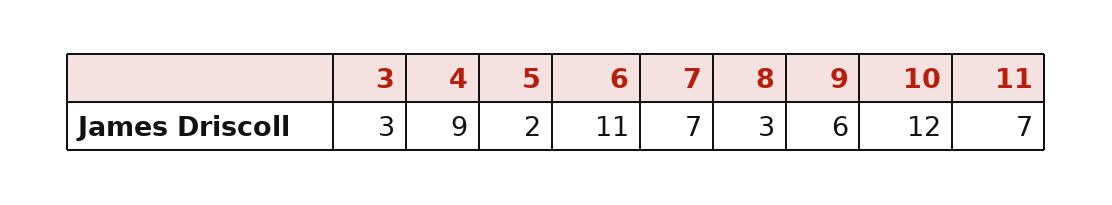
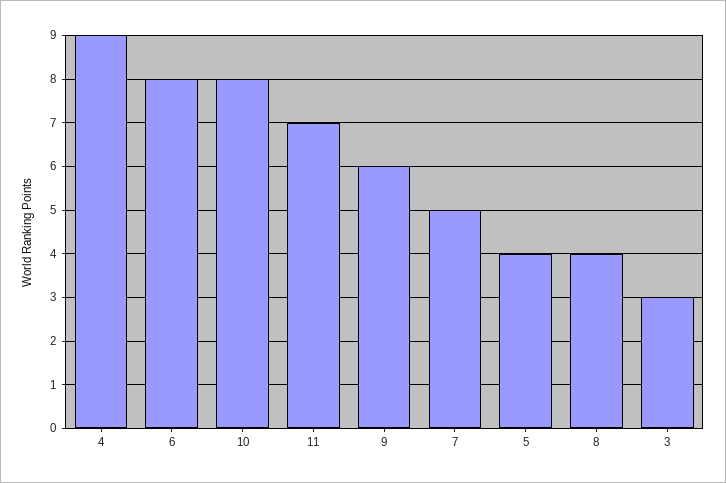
  {
    "3": 3,
    "4": 9,
-   "5": 2,
+   "5": 4,
-   "6": 11,
+   "6": 8,
-   "7": 7,
+   "7": 5,
-   "8": 3,
+   "8": 4,
    "9": 6,
-   "10": 12,
+   "10": 8,
    "11": 7
  }

